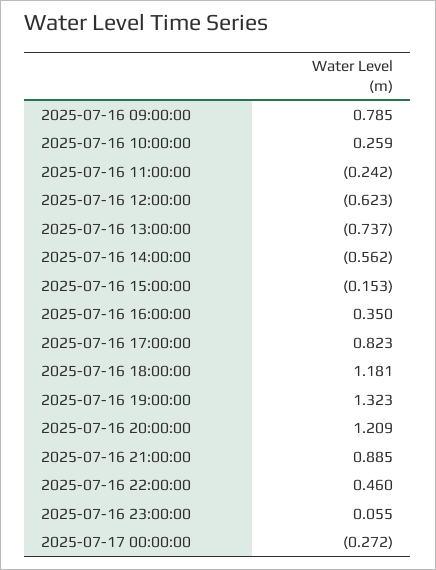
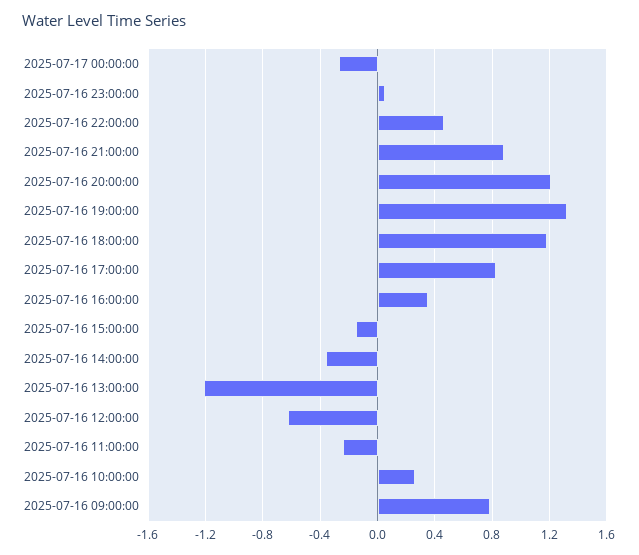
  {
    "2025-07-16 09:00:00": 0.785,
    "2025-07-16 10:00:00": 0.259,
    "2025-07-16 11:00:00": -0.242,
    "2025-07-16 12:00:00": -0.623,
-   "2025-07-16 13:00:00": -0.737,
+   "2025-07-16 13:00:00": -1.2,
-   "2025-07-16 14:00:00": -0.562,
+   "2025-07-16 14:00:00": -0.35,
    "2025-07-16 15:00:00": -0.153,
    "2025-07-16 16:00:00": 0.35,
    "2025-07-16 17:00:00": 0.823,
    "2025-07-16 18:00:00": 1.181,
    "2025-07-16 19:00:00": 1.323,
    "2025-07-16 20:00:00": 1.209,
    "2025-07-16 21:00:00": 0.885,
    "2025-07-16 22:00:00": 0.46,
    "2025-07-16 23:00:00": 0.055,
    "2025-07-17 00:00:00": -0.272
  }

